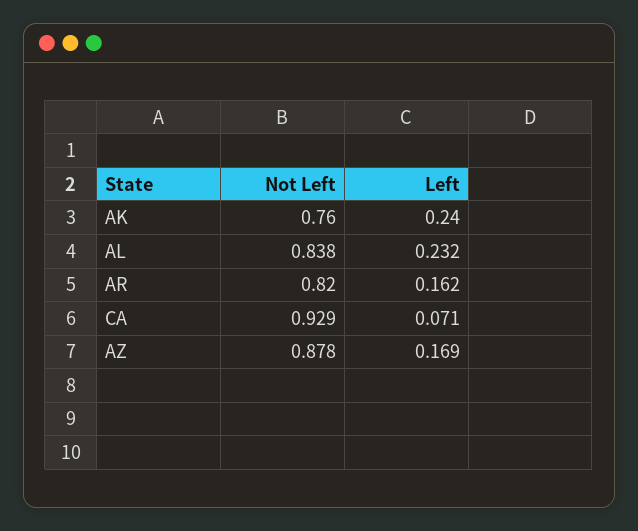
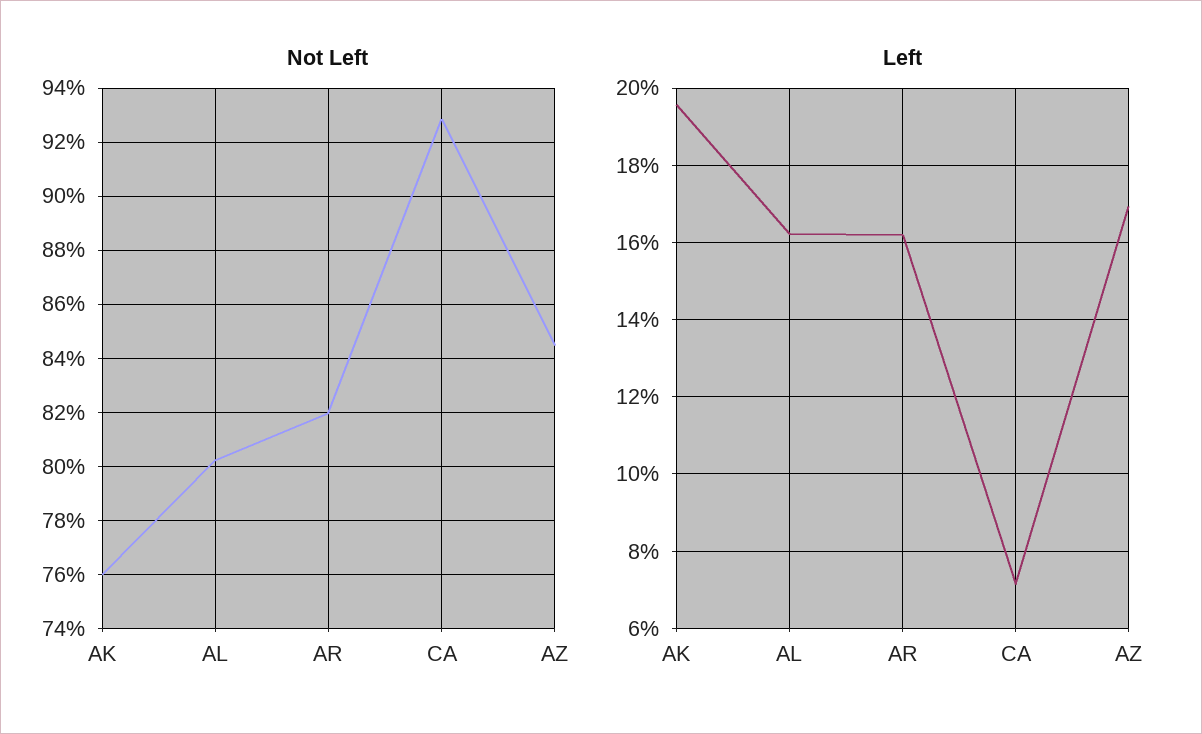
  {
    "Not Left": {
      "AK": 0.76,
-     "AL": 0.838,
+     "AL": 0.8025,
      "AR": 0.82,
      "CA": 0.929,
-     "AZ": 0.878
+     "AZ": 0.845
    },
    "Left": {
-     "AK": 0.24,
+     "AK": 0.196,
-     "AL": 0.232,
+     "AL": 0.162,
      "AR": 0.162,
      "CA": 0.071,
      "AZ": 0.169
    }
  }

